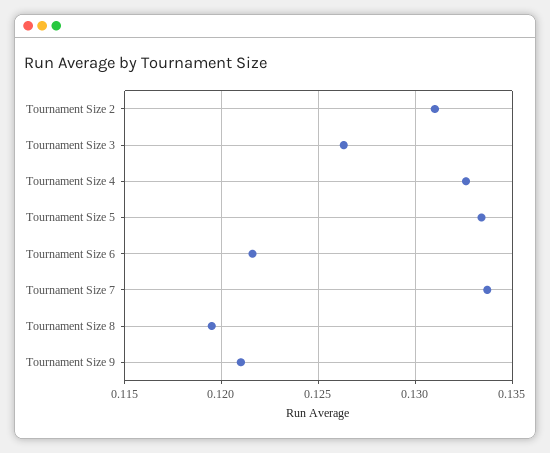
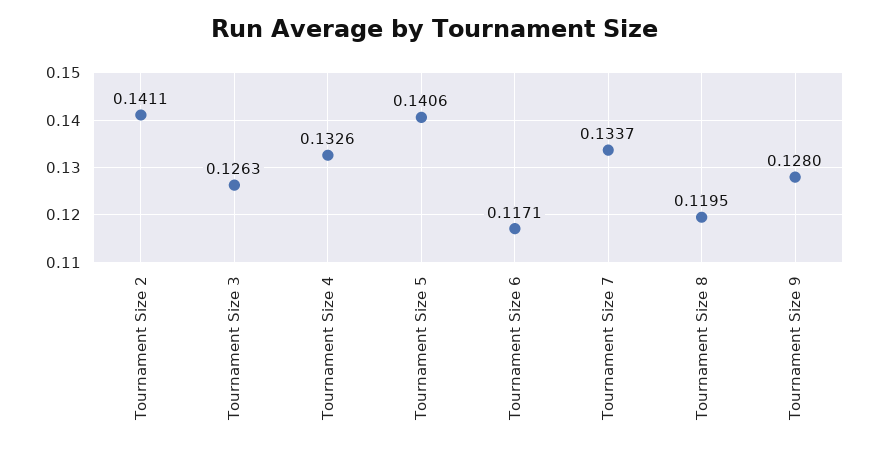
  {
-   "Tournament Size 2": 0.131,
+   "Tournament Size 2": 0.1411,
    "Tournament Size 3": 0.1263,
    "Tournament Size 4": 0.1326,
-   "Tournament Size 5": 0.1335,
+   "Tournament Size 5": 0.1406,
-   "Tournament Size 6": 0.1215,
+   "Tournament Size 6": 0.1171,
    "Tournament Size 7": 0.1337,
    "Tournament Size 8": 0.1195,
-   "Tournament Size 9": 0.121
+   "Tournament Size 9": 0.128
  }

